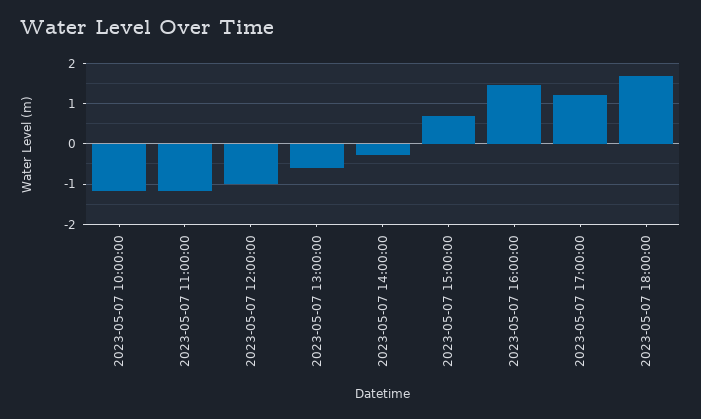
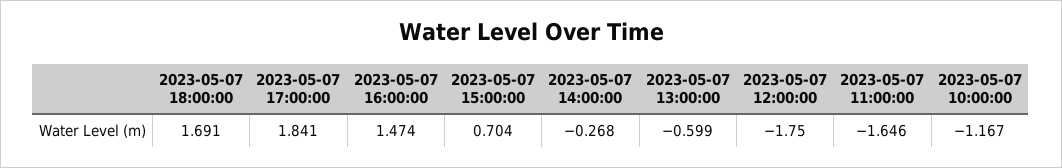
  {
    "2023-05-07 10:00:00": -1.167,
-   "2023-05-07 11:00:00": -1.2,
+   "2023-05-07 11:00:00": -1.646,
-   "2023-05-07 12:00:00": -1,
+   "2023-05-07 12:00:00": -1.75,
    "2023-05-07 13:00:00": -0.599,
    "2023-05-07 14:00:00": -0.268,
    "2023-05-07 15:00:00": 0.704,
    "2023-05-07 16:00:00": 1.474,
-   "2023-05-07 17:00:00": 1.2,
+   "2023-05-07 17:00:00": 1.841,
    "2023-05-07 18:00:00": 1.691
  }

